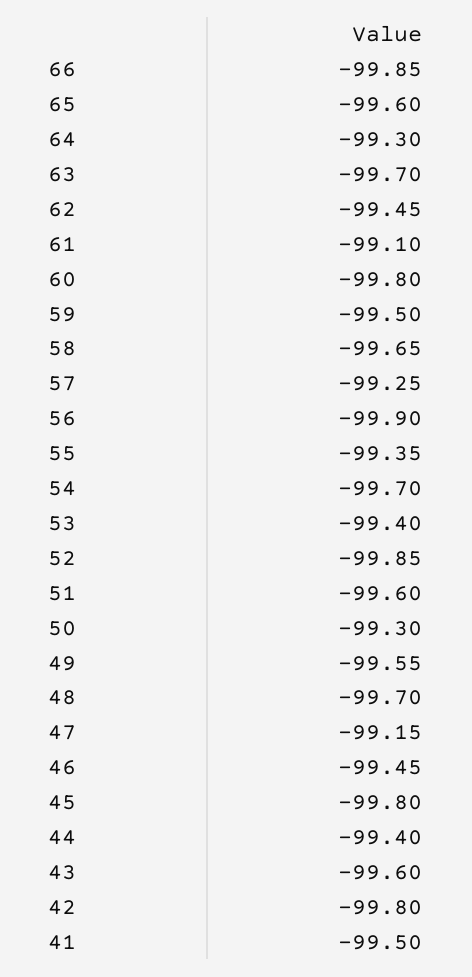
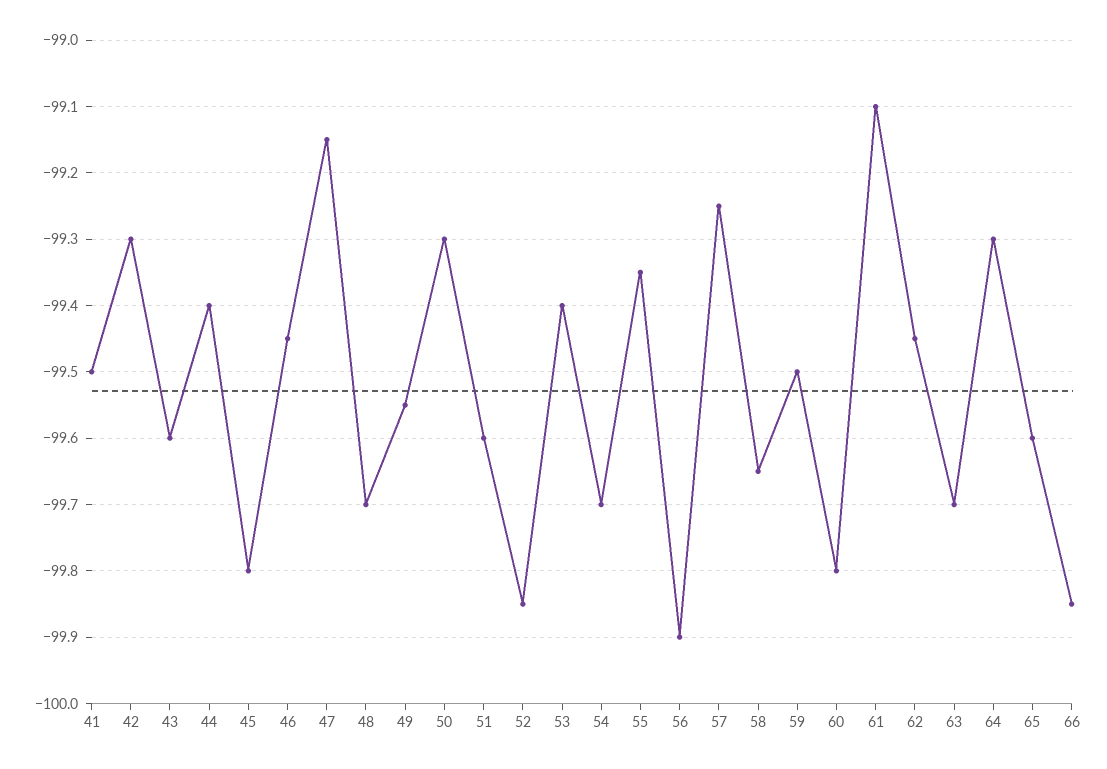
  {
    "66": -99.85,
    "65": -99.6,
    "64": -99.3,
    "63": -99.7,
    "62": -99.45,
    "61": -99.1,
    "60": -99.8,
    "59": -99.5,
    "58": -99.65,
    "57": -99.25,
    "56": -99.9,
    "55": -99.35,
    "54": -99.7,
    "53": -99.4,
    "52": -99.85,
    "51": -99.6,
    "50": -99.3,
    "49": -99.55,
    "48": -99.7,
    "47": -99.15,
    "46": -99.45,
    "45": -99.8,
    "44": -99.4,
    "43": -99.6,
-   "42": -99.8,
+   "42": -99.3,
    "41": -99.5
  }

